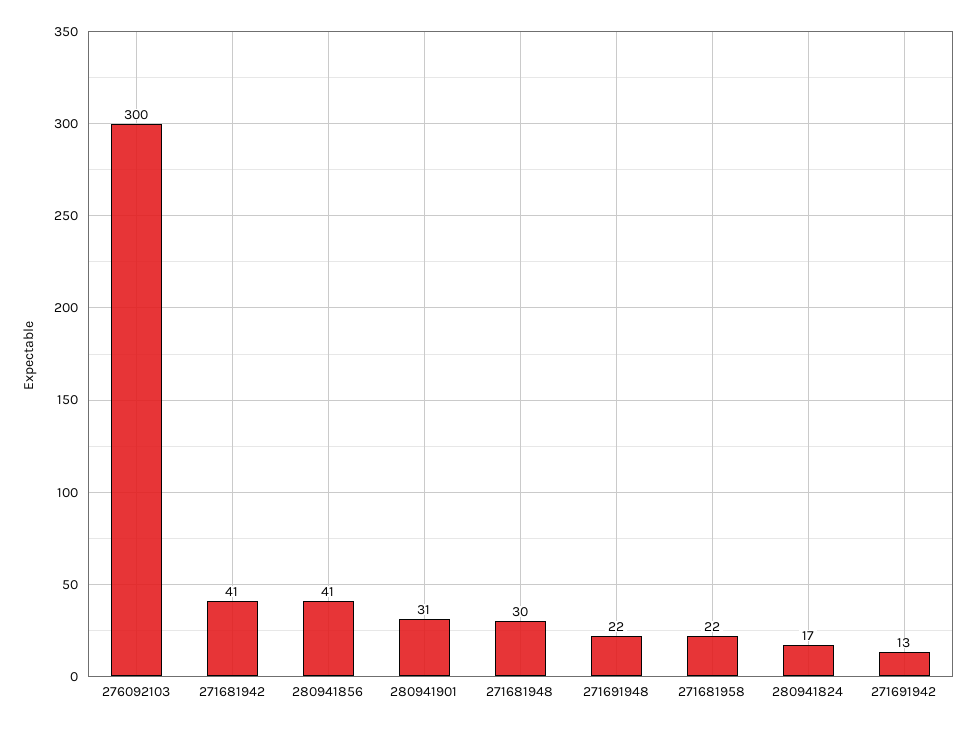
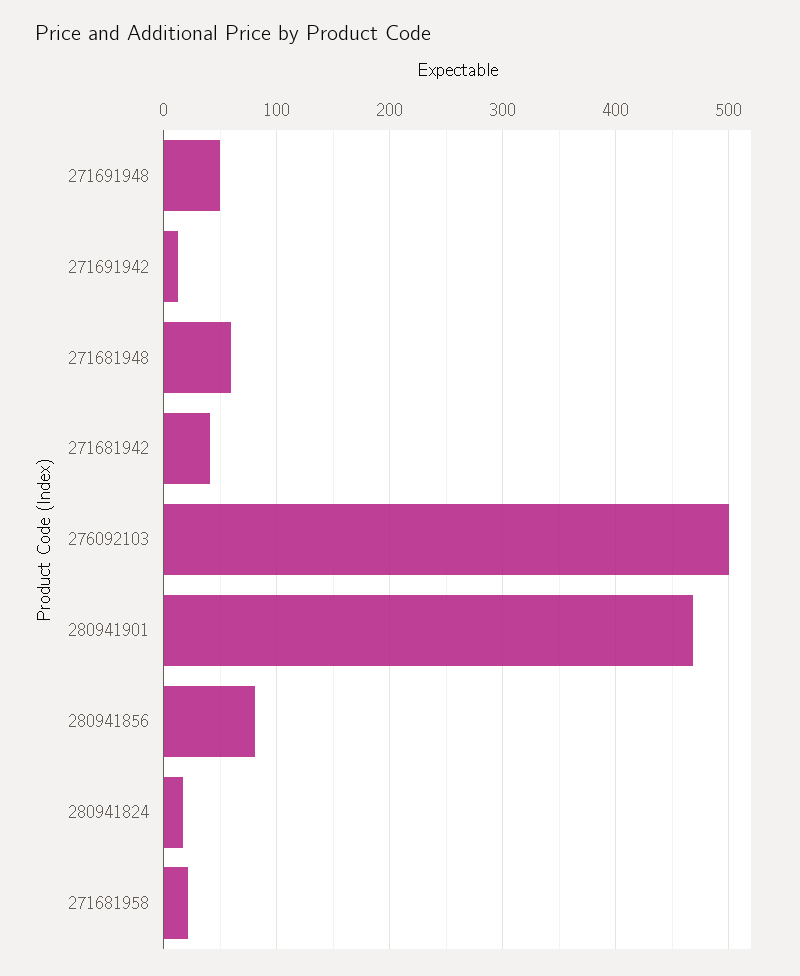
  {
-   "276092103": 300,
+   "276092103": 500,
    "271681942": 41,
-   "280941856": 41,
+   "280941856": 80,
-   "280941901": 31,
+   "280941901": 470,
-   "271681948": 30,
+   "271681948": 60,
-   "271691948": 22,
+   "271691948": 50,
    "271681958": 22,
    "280941824": 17,
    "271691942": 13
  }

